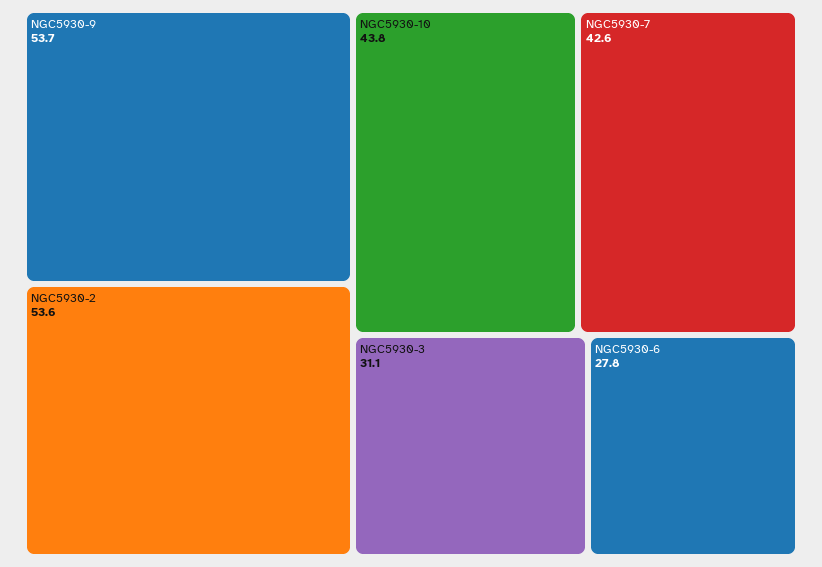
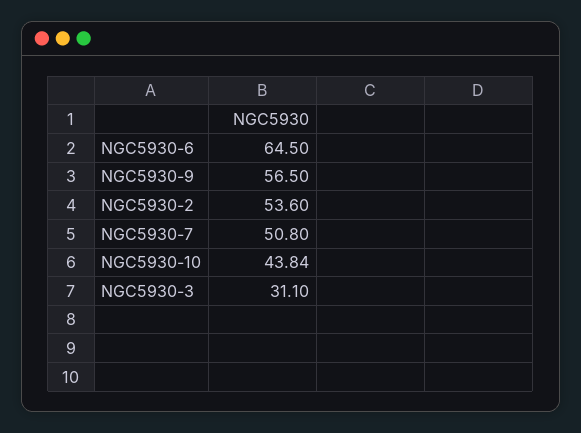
  {
-   "NGC5930-9": 53.7,
+   "NGC5930-9": 56.5,
    "NGC5930-2": 53.6,
    "NGC5930-10": 43.84,
-   "NGC5930-7": 42.6,
+   "NGC5930-7": 50.8,
    "NGC5930-3": 31.1,
-   "NGC5930-6": 27.8
+   "NGC5930-6": 64.5
  }

